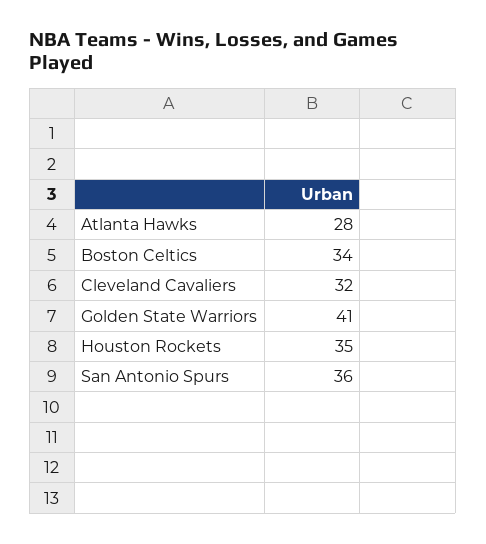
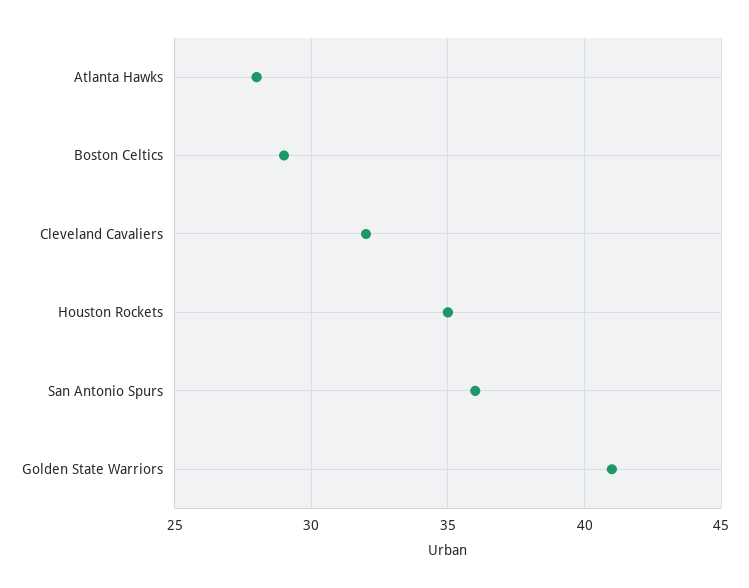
  {
    "Atlanta Hawks": 28,
-   "Boston Celtics": 34,
+   "Boston Celtics": 29,
    "Cleveland Cavaliers": 32,
    "Golden State Warriors": 41,
    "Houston Rockets": 35,
    "San Antonio Spurs": 36
  }

